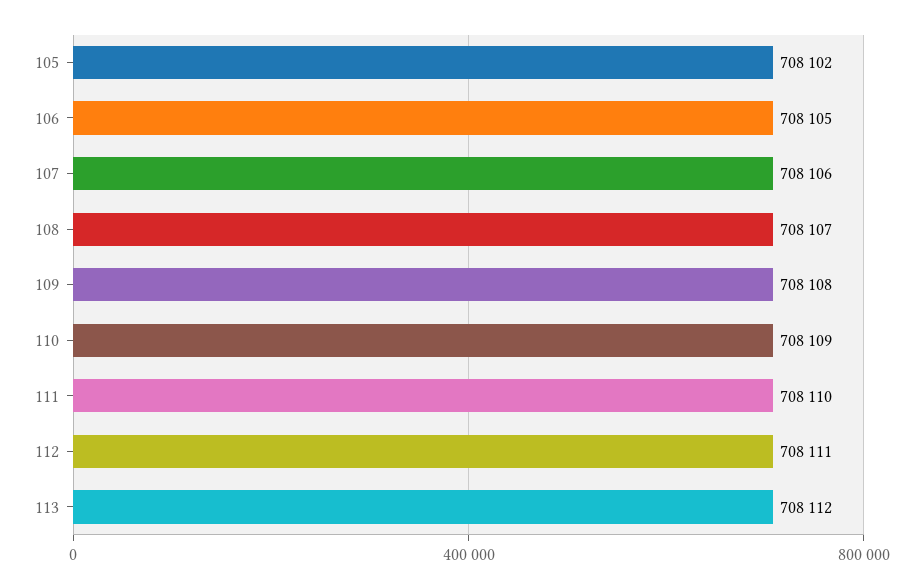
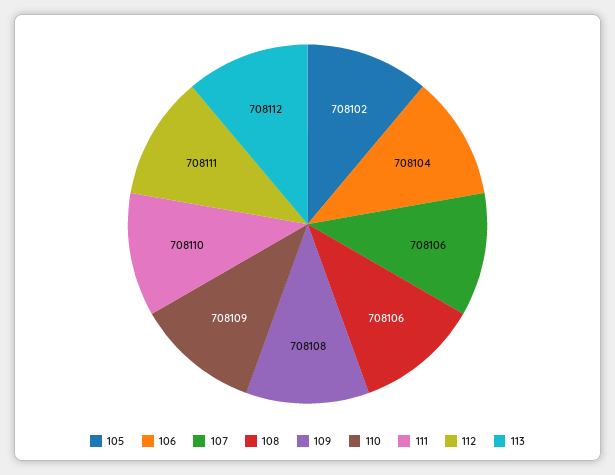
  {
    "105": 708102,
-   "106": 708105,
+   "106": 708104,
    "107": 708106,
-   "108": 708107,
+   "108": 708106,
    "109": 708108,
    "110": 708109,
    "111": 708110,
    "112": 708111,
    "113": 708112
  }

